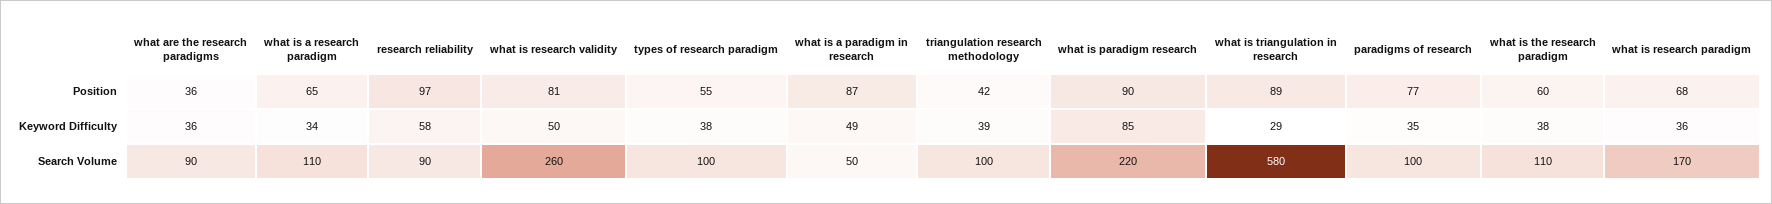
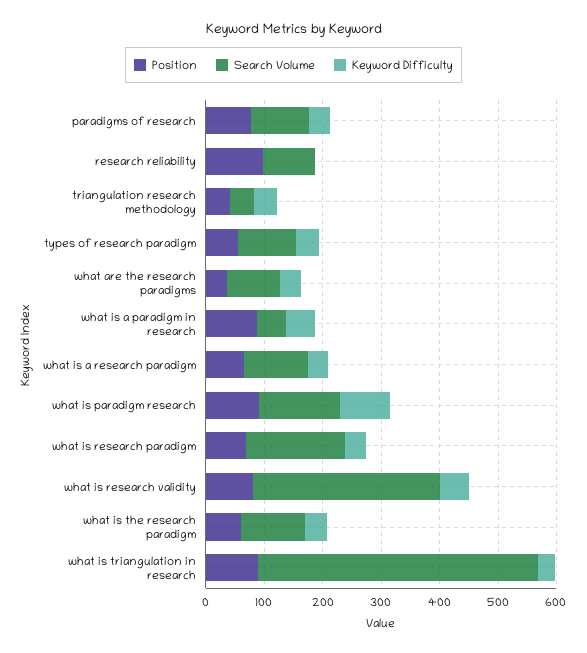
  {
    "Position": {
      "what are the research paradigms": 36,
      "what is a research paradigm": 65,
      "research reliability": 97,
      "what is research validity": 81,
      "types of research paradigm": 55,
      "what is a paradigm in research": 87,
      "triangulation research methodology": 42,
      "what is paradigm research": 90,
      "what is triangulation in research": 89,
      "paradigms of research": 77,
      "what is the research paradigm": 60,
      "what is research paradigm": 68
    },
    "Keyword Difficulty": {
      "what are the research paradigms": 36,
      "what is a research paradigm": 34,
-     "research reliability": 58,
+     "research reliability": 0,
      "what is research validity": 50,
      "types of research paradigm": 38,
      "what is a paradigm in research": 49,
      "triangulation research methodology": 39,
      "what is paradigm research": 85,
      "what is triangulation in research": 29,
      "paradigms of research": 35,
      "what is the research paradigm": 38,
      "what is research paradigm": 36
    },
    "Search Volume": {
      "what are the research paradigms": 90,
      "what is a research paradigm": 110,
      "research reliability": 90,
-     "what is research validity": 260,
+     "what is research validity": 320,
      "types of research paradigm": 100,
      "what is a paradigm in research": 50,
-     "triangulation research methodology": 100,
+     "triangulation research methodology": 40,
-     "what is paradigm research": 220,
+     "what is paradigm research": 140,
-     "what is triangulation in research": 580,
+     "what is triangulation in research": 480,
      "paradigms of research": 100,
      "what is the research paradigm": 110,
      "what is research paradigm": 170
    }
  }

